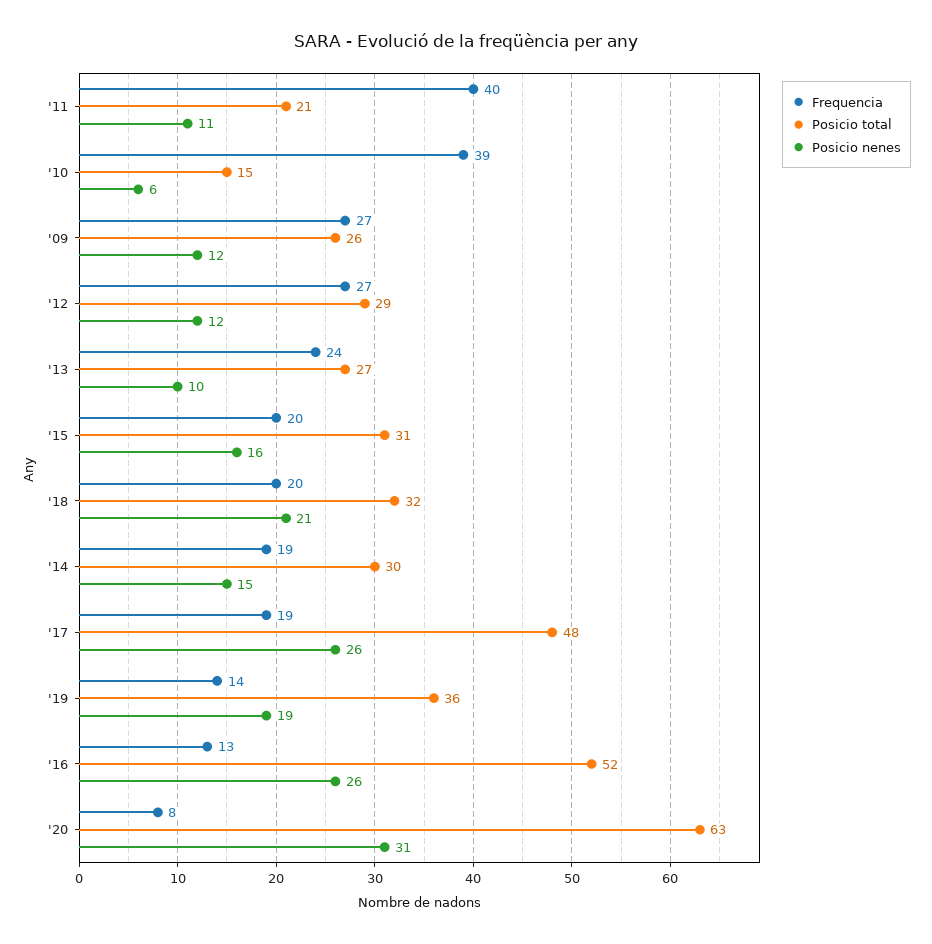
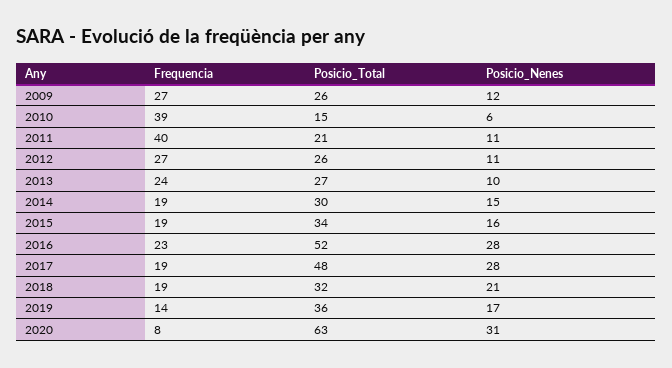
  {
    "Frequencia": {
      "'11": 40,
      "'10": 39,
      "'09": 27,
      "'12": 27,
      "'13": 24,
-     "'15": 20,
+     "'15": 19,
-     "'18": 20,
+     "'18": 19,
      "'14": 19,
      "'17": 19,
      "'19": 14,
-     "'16": 13,
+     "'16": 23,
      "'20": 8
    },
    "Posicio total": {
      "'11": 21,
      "'10": 15,
      "'09": 26,
-     "'12": 29,
+     "'12": 26,
      "'13": 27,
-     "'15": 31,
+     "'15": 34,
      "'18": 32,
      "'14": 30,
      "'17": 48,
      "'19": 36,
      "'16": 52,
      "'20": 63
    },
    "Posicio nenes": {
      "'11": 11,
      "'10": 6,
      "'09": 12,
-     "'12": 12,
+     "'12": 11,
      "'13": 10,
      "'15": 16,
      "'18": 21,
      "'14": 15,
-     "'17": 26,
+     "'17": 28,
-     "'19": 19,
+     "'19": 17,
-     "'16": 26,
+     "'16": 28,
      "'20": 31
    }
  }

